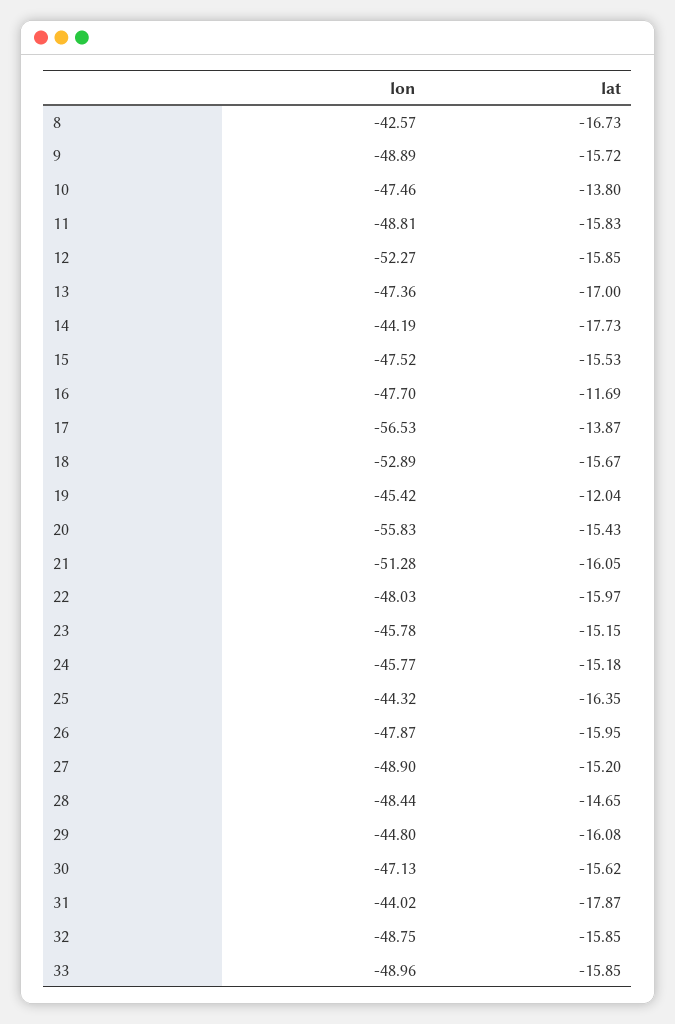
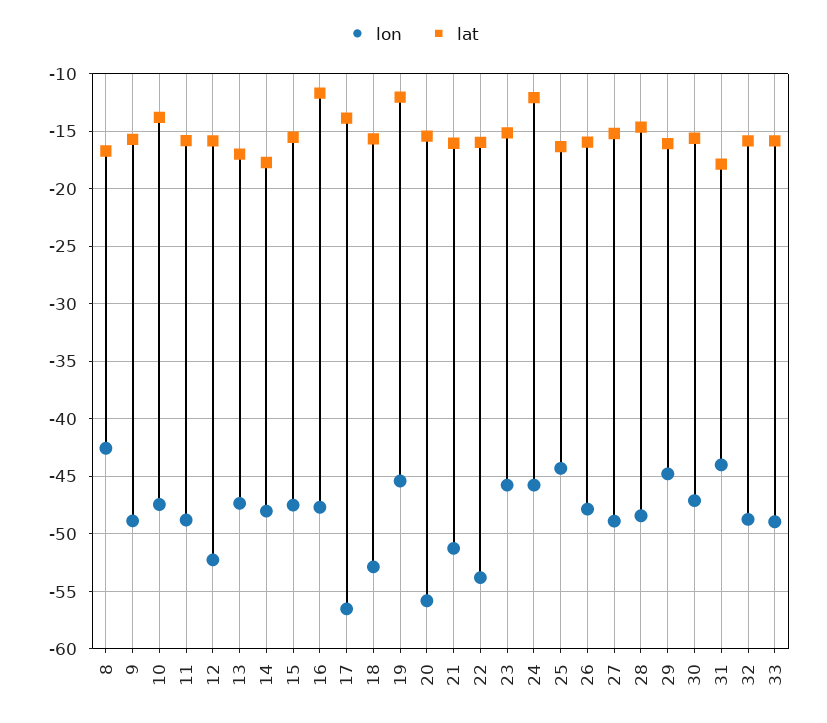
  {
    "lon": {
      "8": -42.57,
      "9": -48.89,
      "10": -47.46,
      "11": -48.81,
      "12": -52.27,
      "13": -47.36,
-     "14": -44.19,
+     "14": -48,
      "15": -47.52,
      "16": -47.7,
      "17": -56.53,
      "18": -52.89,
      "19": -45.42,
      "20": -55.83,
      "21": -51.28,
-     "22": -48.03,
+     "22": -54,
      "23": -45.78,
      "24": -45.77,
      "25": -44.32,
      "26": -47.87,
      "27": -48.9,
      "28": -48.44,
      "29": -44.8,
      "30": -47.13,
      "31": -44.02,
      "32": -48.75,
      "33": -48.96
    },
    "lat": {
      "8": -16.73,
      "9": -15.72,
      "10": -13.8,
      "11": -15.83,
      "12": -15.85,
      "13": -17,
      "14": -17.73,
      "15": -15.53,
      "16": -11.69,
      "17": -13.87,
      "18": -15.67,
      "19": -12.04,
      "20": -15.43,
      "21": -16.05,
      "22": -15.97,
      "23": -15.15,
-     "24": -15.18,
+     "24": -12,
      "25": -16.35,
      "26": -15.95,
      "27": -15.2,
      "28": -14.65,
      "29": -16.08,
      "30": -15.62,
      "31": -17.87,
      "32": -15.85,
      "33": -15.85
    }
  }

